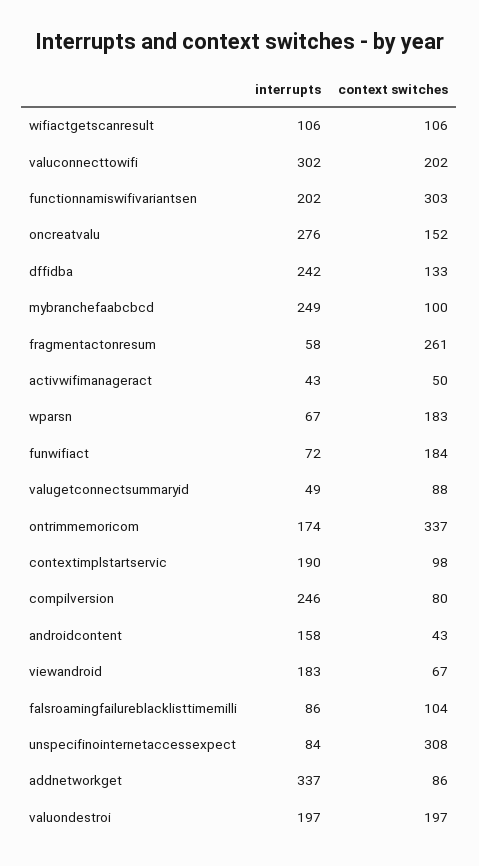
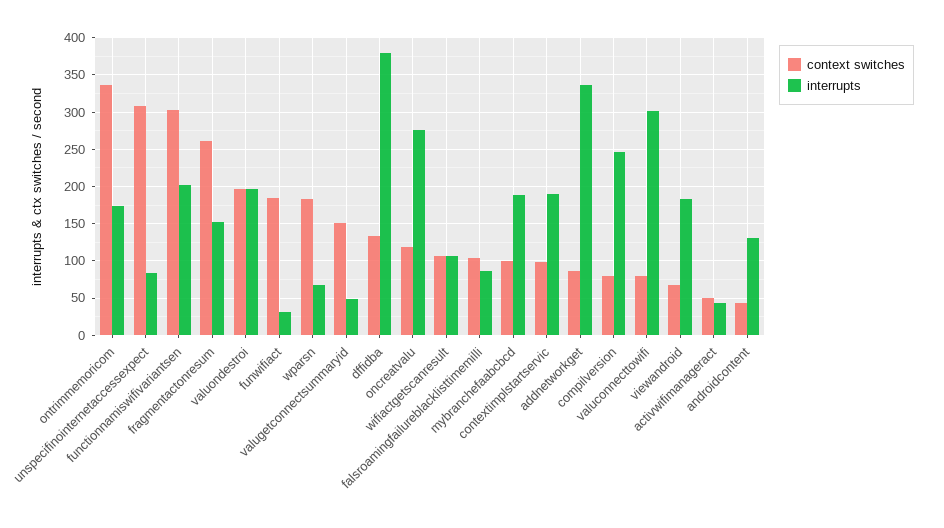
  {
    "interrupts": {
      "wifiactgetscanresult": 106,
      "valuconnecttowifi": 302,
      "functionnamiswifivariantsen": 202,
      "oncreatvalu": 276,
-     "dffidba": 242,
+     "dffidba": 380,
-     "mybranchefaabcbcd": 249,
+     "mybranchefaabcbcd": 190,
-     "fragmentactonresum": 58,
+     "fragmentactonresum": 150,
      "activwifimanageract": 43,
      "wparsn": 67,
-     "funwifiact": 72,
+     "funwifiact": 30,
      "valugetconnectsummaryid": 49,
      "ontrimmemoricom": 174,
      "contextimplstartservic": 190,
      "compilversion": 246,
-     "androidcontent": 158,
+     "androidcontent": 130,
      "viewandroid": 183,
      "falsroamingfailureblacklisttimemilli": 86,
      "unspecifinointernetaccessexpect": 84,
      "addnetworkget": 337,
      "valuondestroi": 197
    },
    "context switches": {
      "wifiactgetscanresult": 106,
-     "valuconnecttowifi": 202,
+     "valuconnecttowifi": 80,
      "functionnamiswifivariantsen": 303,
-     "oncreatvalu": 152,
+     "oncreatvalu": 120,
      "dffidba": 133,
      "mybranchefaabcbcd": 100,
      "fragmentactonresum": 261,
      "activwifimanageract": 50,
      "wparsn": 183,
      "funwifiact": 184,
-     "valugetconnectsummaryid": 88,
+     "valugetconnectsummaryid": 150,
      "ontrimmemoricom": 337,
      "contextimplstartservic": 98,
      "compilversion": 80,
      "androidcontent": 43,
      "viewandroid": 67,
      "falsroamingfailureblacklisttimemilli": 104,
      "unspecifinointernetaccessexpect": 308,
      "addnetworkget": 86,
      "valuondestroi": 197
    }
  }

